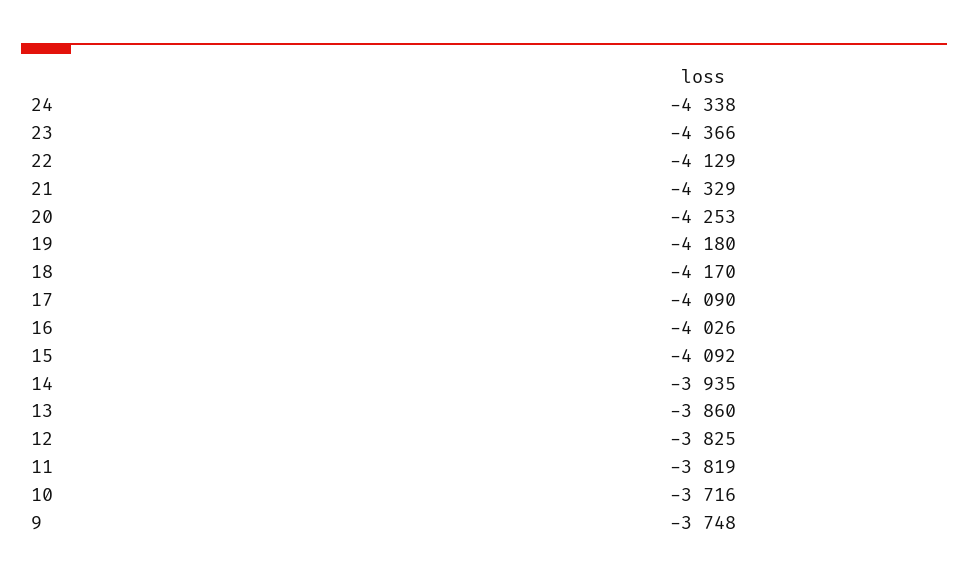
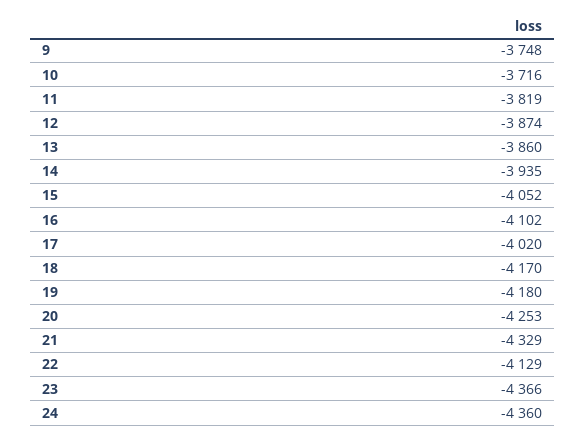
  {
-   "24": -4338,
+   "24": -4360,
    "23": -4366,
    "22": -4129,
    "21": -4329,
    "20": -4253,
    "19": -4180,
    "18": -4170,
-   "17": -4090,
+   "17": -4020,
-   "16": -4026,
+   "16": -4102,
-   "15": -4092,
+   "15": -4052,
    "14": -3935,
    "13": -3860,
-   "12": -3825,
+   "12": -3874,
    "11": -3819,
    "10": -3716,
    "9": -3748
  }

